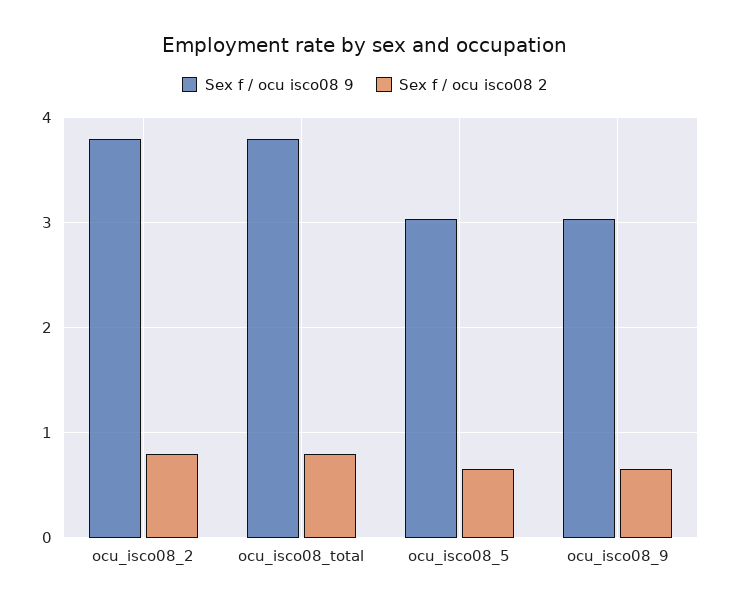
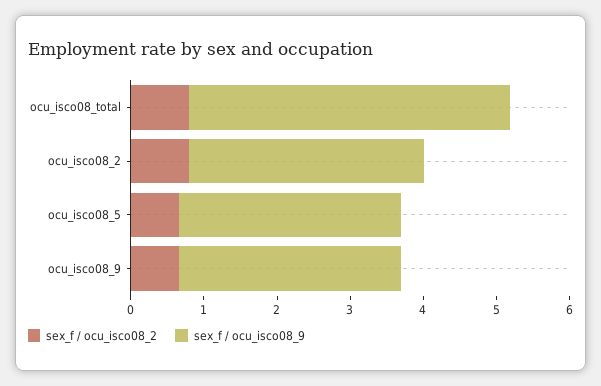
  {
    "Sex f / ocu isco08 9": {
-     "ocu_isco08_2": 3.8,
+     "ocu_isco08_2": 3.2,
-     "ocu_isco08_total": 3.8,
+     "ocu_isco08_total": 4.4,
      "ocu_isco08_5": 3,
      "ocu_isco08_9": 3
    },
    "Sex f / ocu isco08 2": {
      "ocu_isco08_2": 0.8,
      "ocu_isco08_total": 0.8,
      "ocu_isco08_5": 0.7,
      "ocu_isco08_9": 0.7
    }
  }

